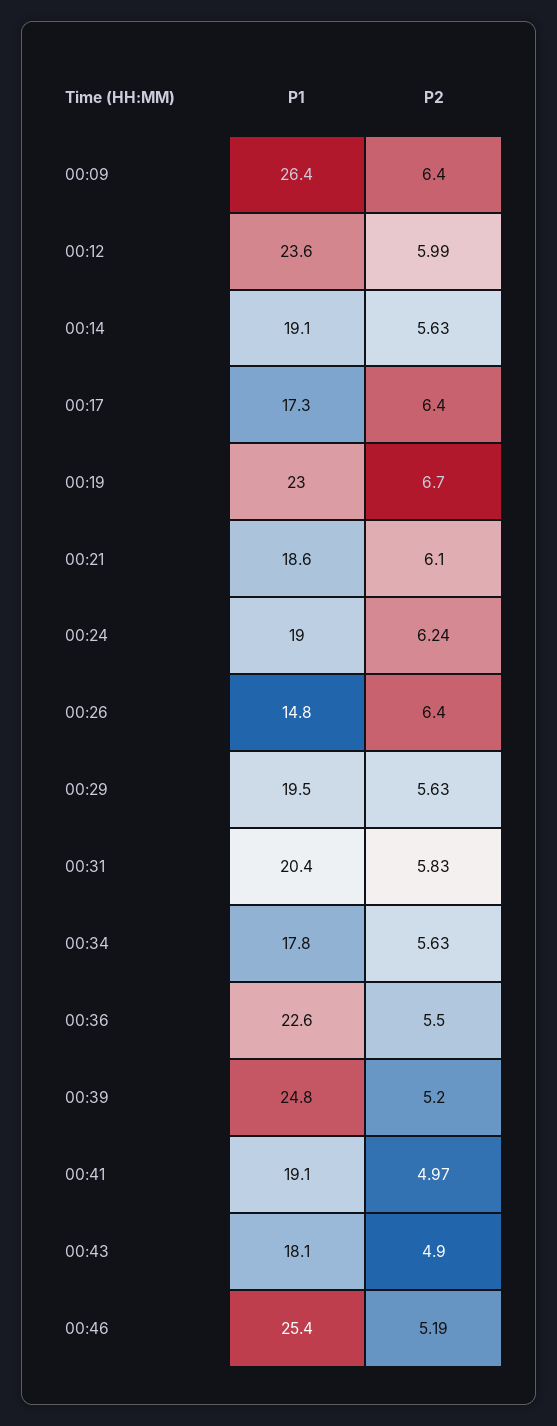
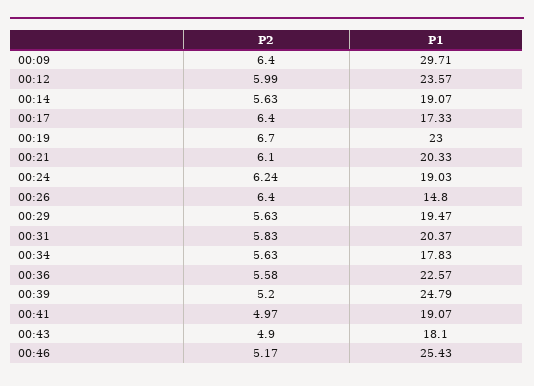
  {
    "P1": {
-     "00:09": 26.4,
+     "00:09": 29.71,
      "00:12": 23.57,
      "00:14": 19.07,
      "00:17": 17.33,
      "00:19": 23,
-     "00:21": 18.6,
+     "00:21": 20.33,
      "00:24": 19.03,
      "00:26": 14.8,
      "00:29": 19.47,
      "00:31": 20.37,
      "00:34": 17.83,
      "00:36": 22.57,
      "00:39": 24.79,
      "00:41": 19.07,
      "00:43": 18.1,
      "00:46": 25.43
    },
    "P2": {
      "00:09": 6.4,
      "00:12": 5.99,
      "00:14": 5.63,
      "00:17": 6.4,
      "00:19": 6.7,
      "00:21": 6.1,
      "00:24": 6.24,
      "00:26": 6.4,
      "00:29": 5.63,
      "00:31": 5.83,
      "00:34": 5.63,
-     "00:36": 5.5,
+     "00:36": 5.58,
      "00:39": 5.2,
      "00:41": 4.97,
      "00:43": 4.9,
-     "00:46": 5.19
+     "00:46": 5.17
    }
  }

